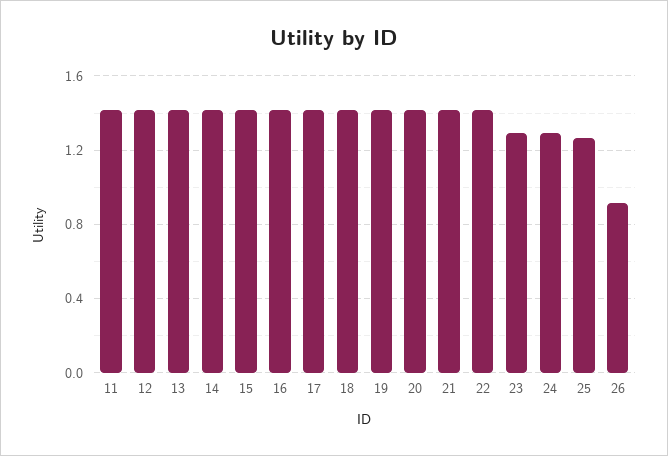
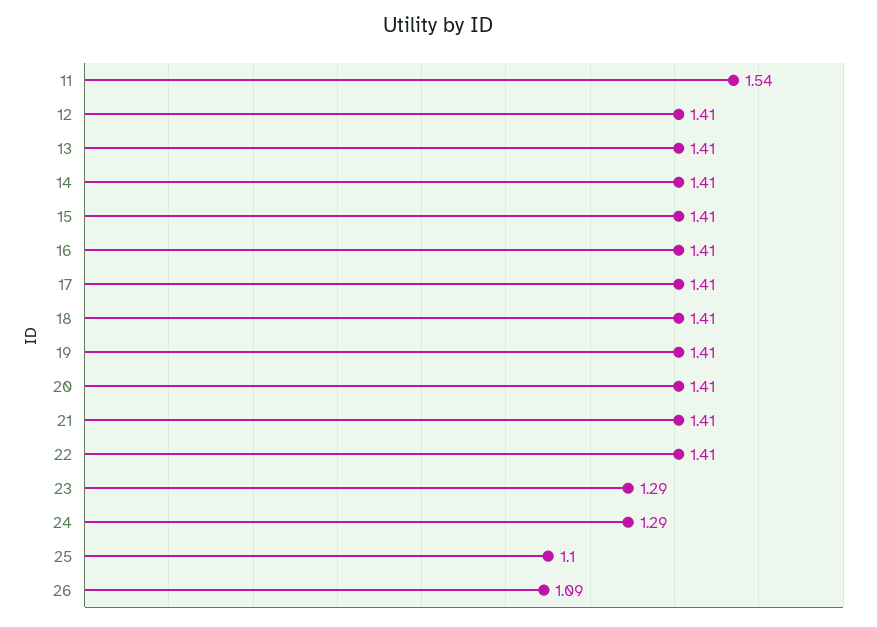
  {
-   "11": 1.4,
+   "11": 1.54,
    "12": 1.41,
    "13": 1.41,
    "14": 1.41,
    "15": 1.41,
    "16": 1.41,
    "17": 1.41,
    "18": 1.41,
    "19": 1.41,
    "20": 1.41,
    "21": 1.41,
    "22": 1.41,
    "23": 1.29,
    "24": 1.29,
-   "25": 1.25,
+   "25": 1.1,
-   "26": 0.9
+   "26": 1.09
  }

